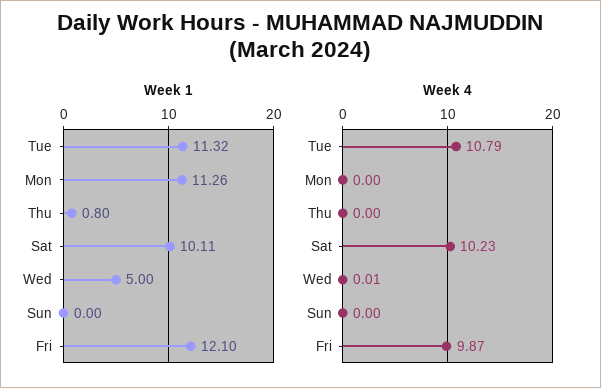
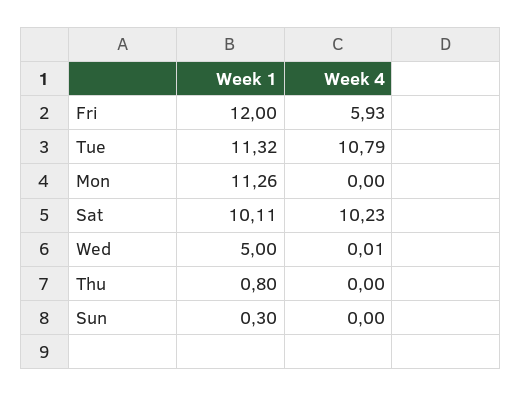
  {
    "Week 1": {
      "Tue": 11.32,
      "Mon": 11.26,
      "Thu": 0.8,
      "Sat": 10.11,
      "Wed": 5,
-     "Sun": 0,
+     "Sun": 0.3,
-     "Fri": 12.1
+     "Fri": 12
    },
    "Week 4": {
      "Tue": 10.79,
      "Mon": 0,
      "Thu": 0,
      "Sat": 10.23,
      "Wed": 0.01,
      "Sun": 0,
-     "Fri": 9.87
+     "Fri": 5.93
    }
  }

